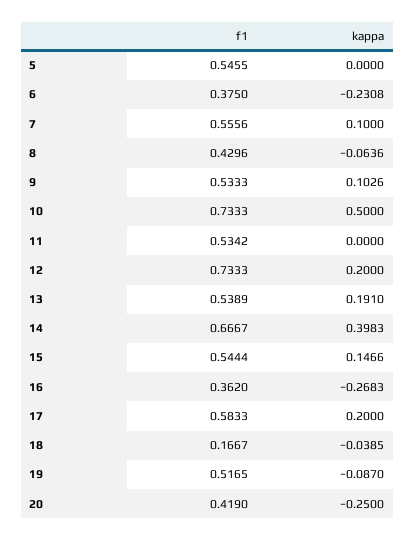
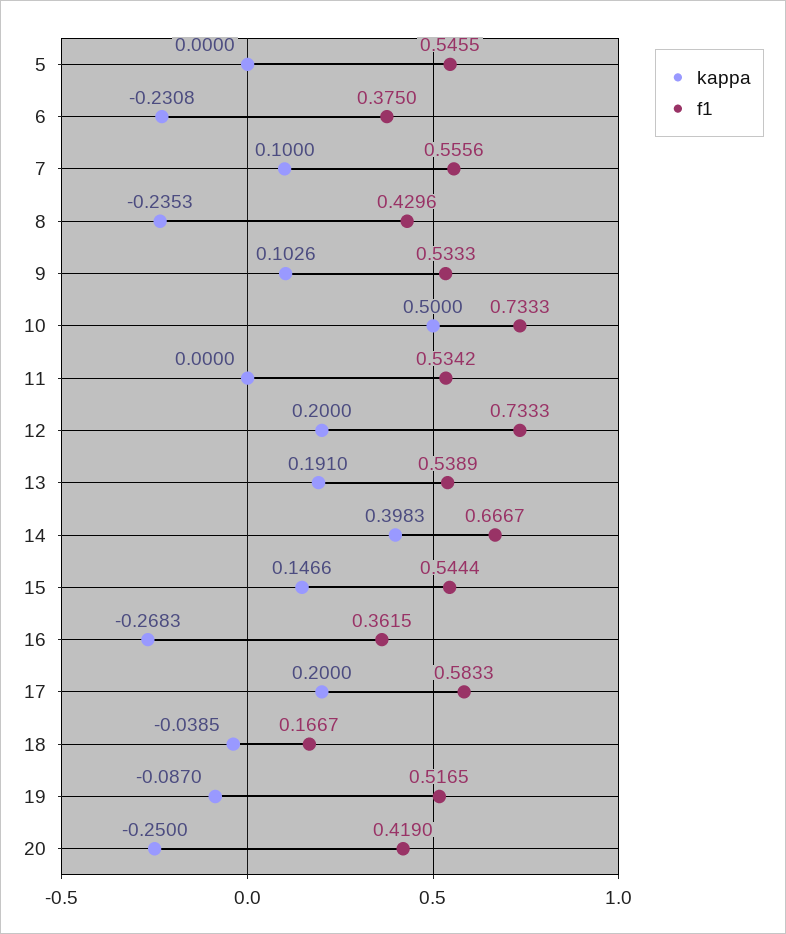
  {
    "f1": {
      "5": 0.5455,
      "6": 0.375,
      "7": 0.5556,
      "8": 0.4296,
      "9": 0.5333,
      "10": 0.7333,
      "11": 0.5342,
      "12": 0.7333,
      "13": 0.5389,
      "14": 0.6667,
      "15": 0.5444,
-     "16": 0.362,
+     "16": 0.3615,
      "17": 0.5833,
      "18": 0.1667,
      "19": 0.5165,
      "20": 0.419
    },
    "kappa": {
      "5": 0,
      "6": -0.2308,
      "7": 0.1,
-     "8": -0.0636,
+     "8": -0.2353,
      "9": 0.1026,
      "10": 0.5,
      "11": 0,
      "12": 0.2,
      "13": 0.191,
      "14": 0.3983,
      "15": 0.1466,
      "16": -0.2683,
      "17": 0.2,
      "18": -0.0385,
      "19": -0.087,
      "20": -0.25
    }
  }

